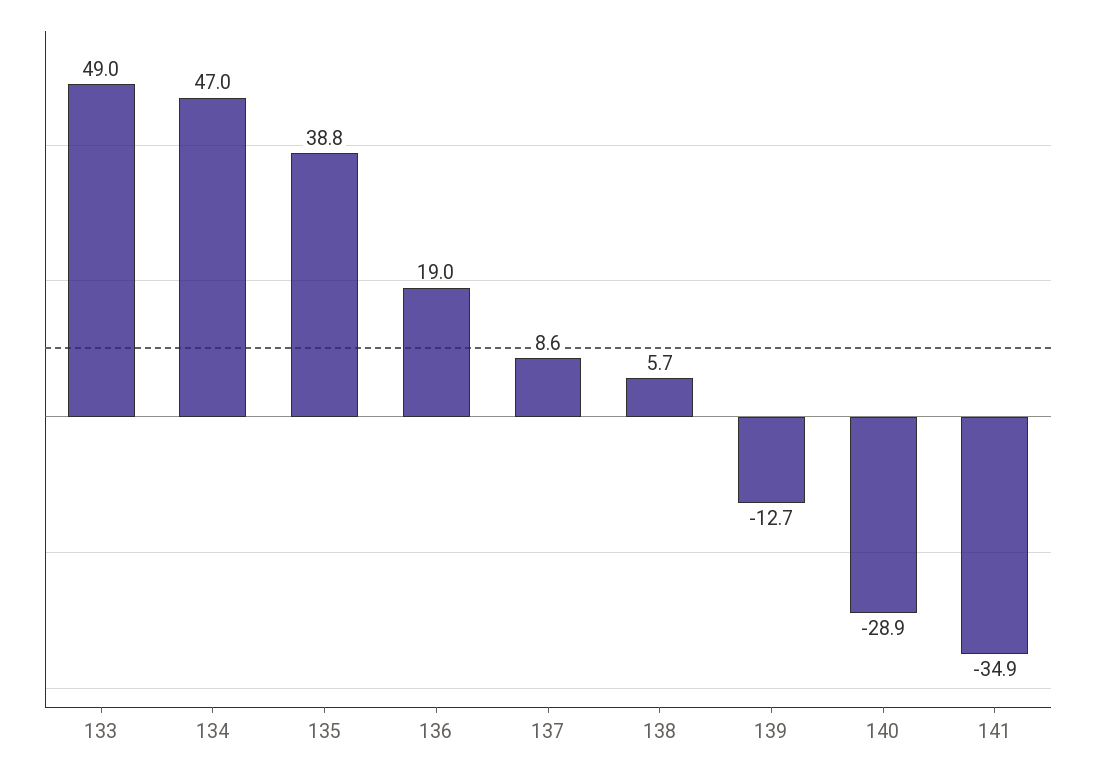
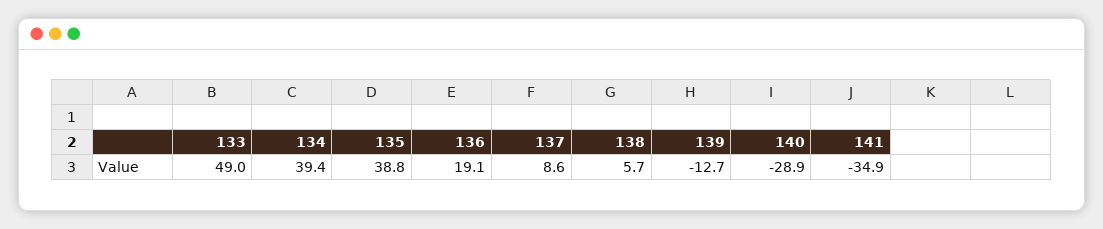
  {
    "133": 49,
-   "134": 47,
+   "134": 39.4,
    "135": 38.8,
-   "136": 19,
+   "136": 19.1,
    "137": 8.6,
    "138": 5.7,
    "139": -12.7,
    "140": -28.9,
    "141": -34.9
  }

